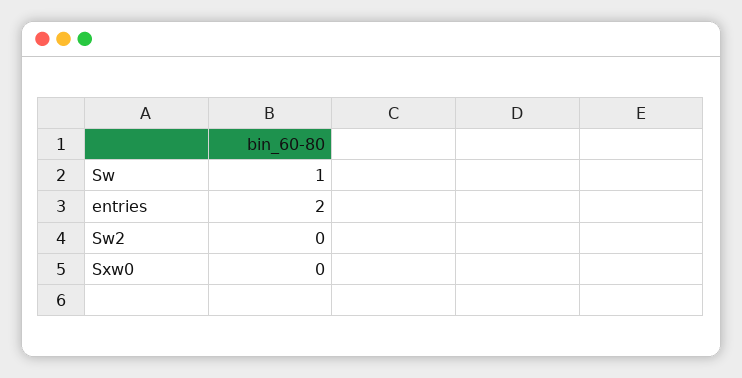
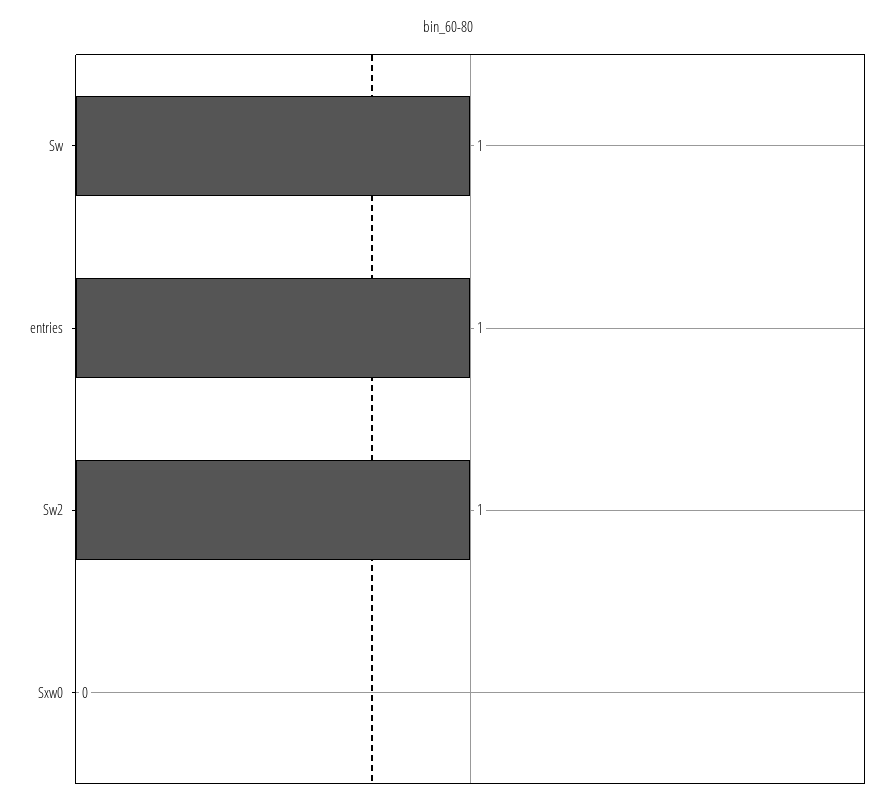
  {
    "Sw": 1,
-   "entries": 2,
+   "entries": 1,
-   "Sw2": 0,
+   "Sw2": 1,
    "Sxw0": 0
  }

